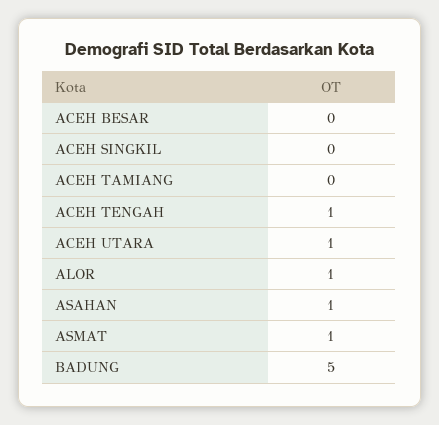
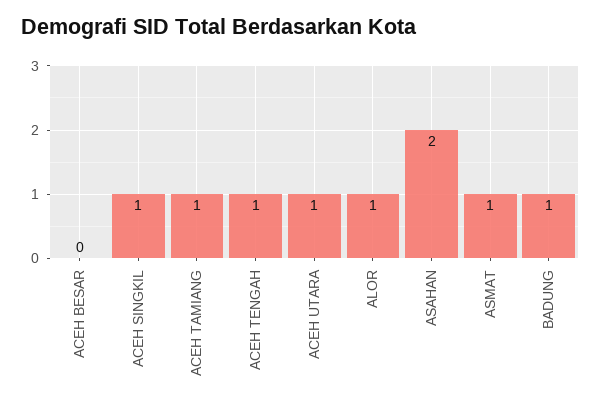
  {
    "ACEH BESAR": 0,
-   "ACEH SINGKIL": 0,
+   "ACEH SINGKIL": 1,
-   "ACEH TAMIANG": 0,
+   "ACEH TAMIANG": 1,
    "ACEH TENGAH": 1,
    "ACEH UTARA": 1,
    "ALOR": 1,
-   "ASAHAN": 1,
+   "ASAHAN": 2,
    "ASMAT": 1,
-   "BADUNG": 5
+   "BADUNG": 1
  }

